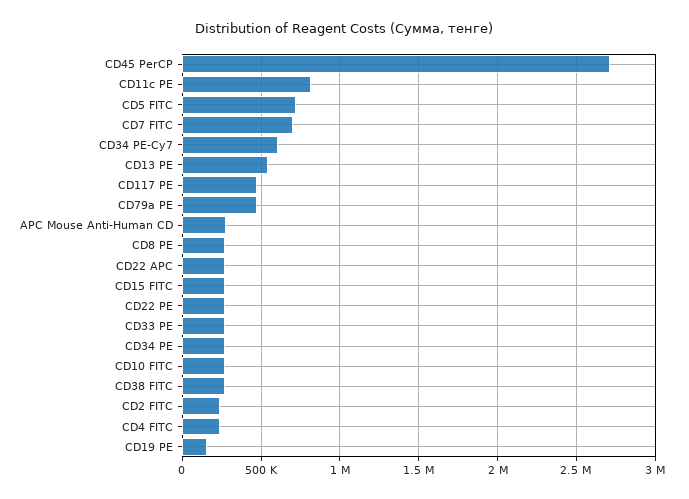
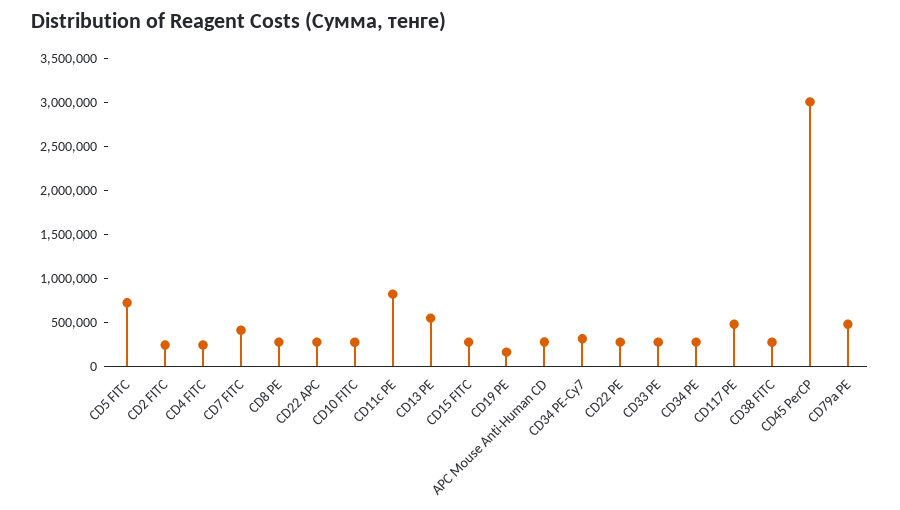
  {
-   "CD45 PerCP": 2700000,
+   "CD45 PerCP": 3000000,
    "CD11c PE": 800000,
    "CD5 FITC": 700000,
-   "CD7 FITC": 700000,
+   "CD7 FITC": 400000,
-   "CD34 PE-Cy7": 600000,
+   "CD34 PE-Cy7": 300000,
    "CD13 PE": 550000,
    "CD117 PE": 500000,
    "CD79a PE": 500000,
    "APC Mouse Anti-Human CD": 250000,
    "CD8 PE": 250000,
    "CD22 APC": 250000,
    "CD15 FITC": 250000,
    "CD22 PE": 250000,
    "CD33 PE": 250000,
    "CD34 PE": 250000,
    "CD10 FITC": 250000,
    "CD38 FITC": 250000,
    "CD2 FITC": 250000,
    "CD4 FITC": 250000,
    "CD19 PE": 150000
  }

